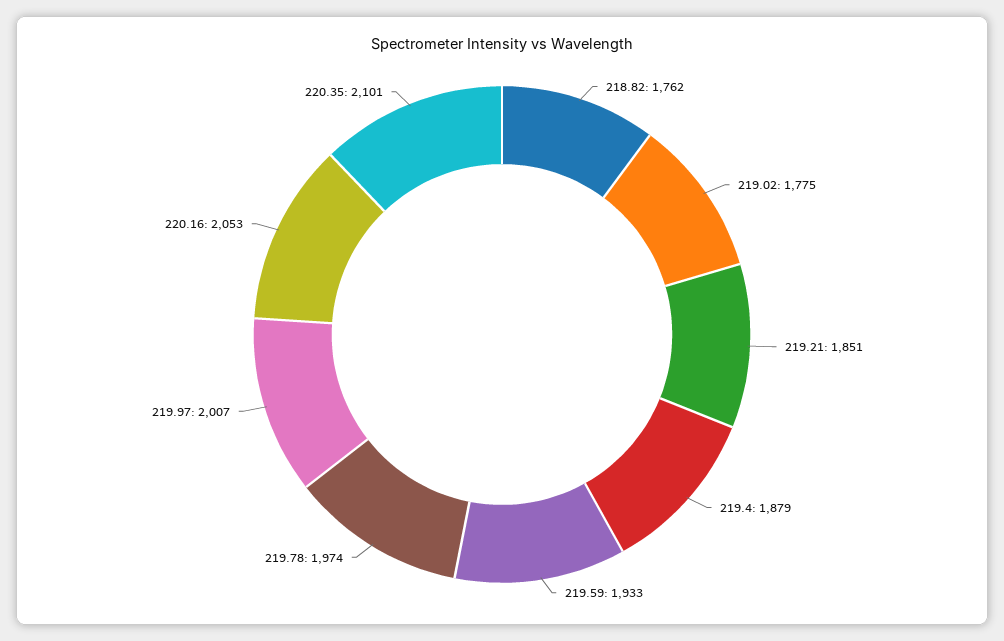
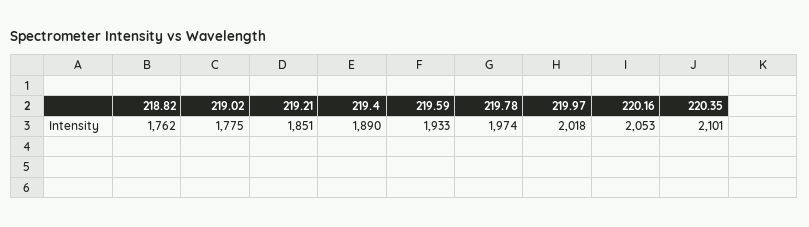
  {
    "218.82": 1762,
    "219.02": 1775,
    "219.21": 1851,
-   "219.4": 1879,
+   "219.4": 1890,
    "219.59": 1933,
    "219.78": 1974,
-   "219.97": 2007,
+   "219.97": 2018,
    "220.16": 2053,
    "220.35": 2101
  }

